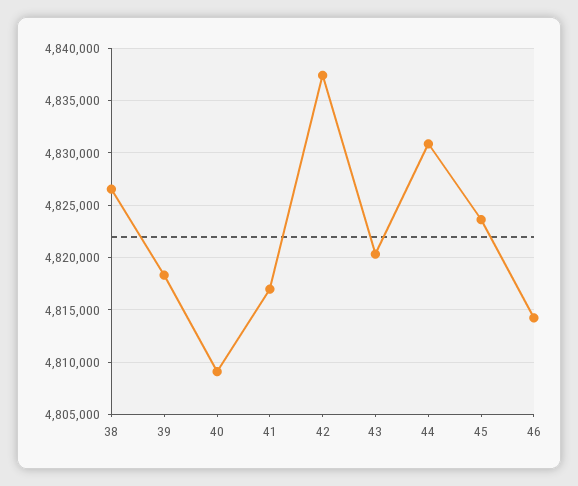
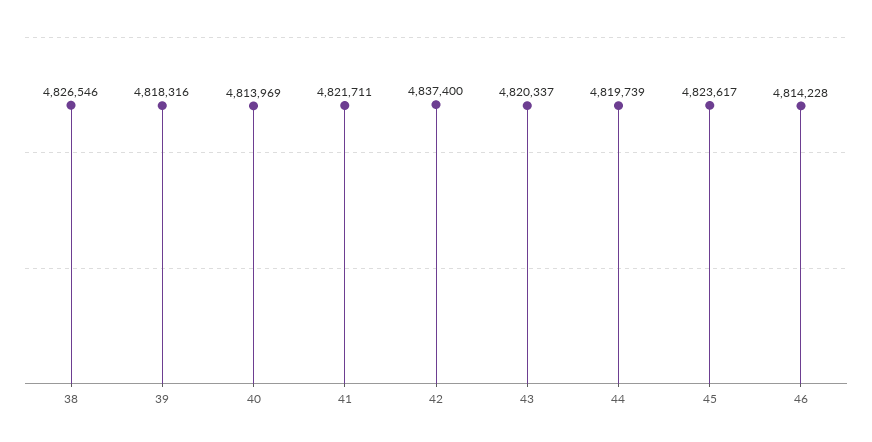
  {
    "38": 4826546,
    "39": 4818316,
-   "40": 4809000,
+   "40": 4813969,
-   "41": 4817000,
+   "41": 4821711,
    "42": 4837400,
    "43": 4820337,
-   "44": 4831000,
+   "44": 4819739,
    "45": 4823617,
    "46": 4814228
  }

